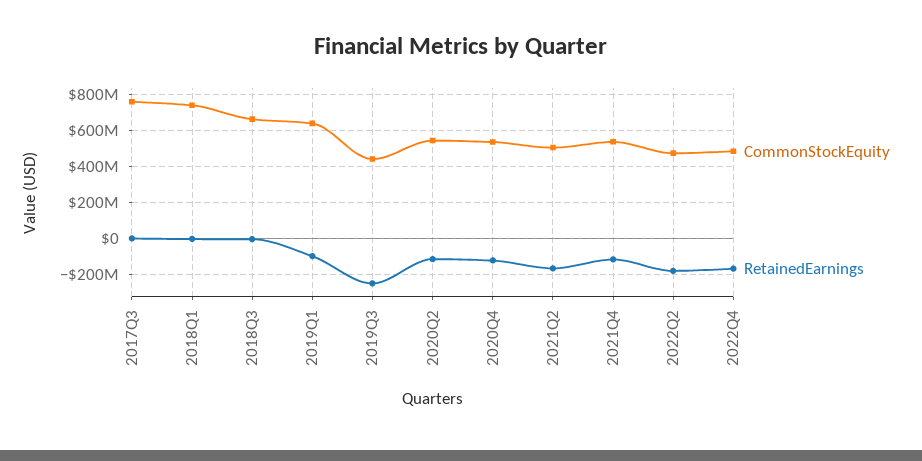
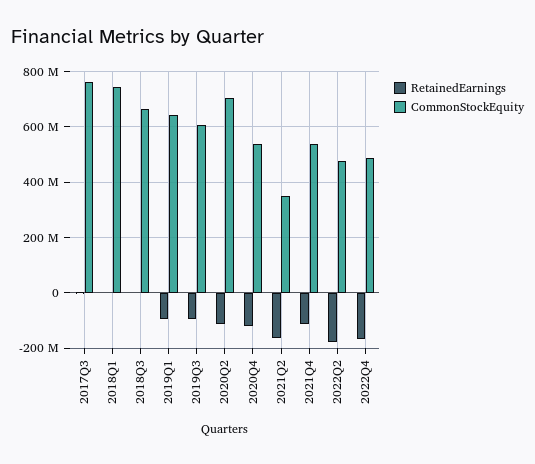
  {
    "CommonStockEquity": {
      "2017Q3": 750000000,
      "2018Q1": 750000000,
      "2018Q3": 675000000,
      "2019Q1": 650000000,
-     "2019Q3": 450000000,
+     "2019Q3": 600000000,
-     "2020Q2": 550000000,
+     "2020Q2": 700000000,
      "2020Q4": 550000000,
-     "2021Q2": 500000000,
+     "2021Q2": 350000000,
      "2021Q4": 550000000,
      "2022Q2": 475000000,
      "2022Q4": 475000000
    },
    "RetainedEarnings": {
      "2017Q3": 0,
      "2018Q1": 0,
      "2018Q3": 0,
      "2019Q1": -100000000,
-     "2019Q3": -250000000,
+     "2019Q3": -100000000,
      "2020Q2": -100000000,
      "2020Q4": -125000000,
      "2021Q2": -175000000,
      "2021Q4": -125000000,
      "2022Q2": -175000000,
      "2022Q4": -175000000
    }
  }

